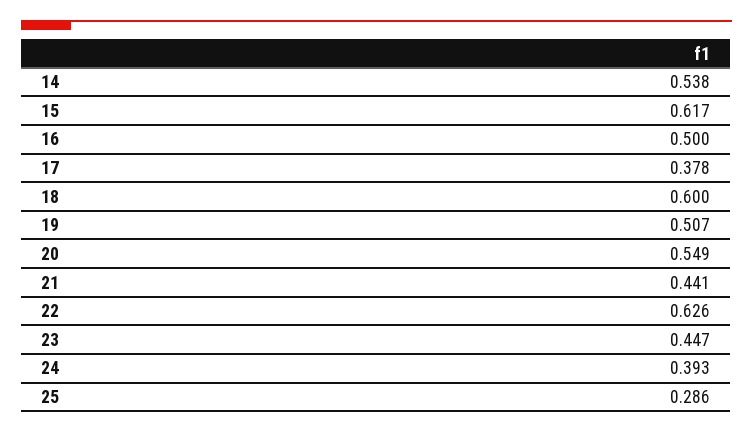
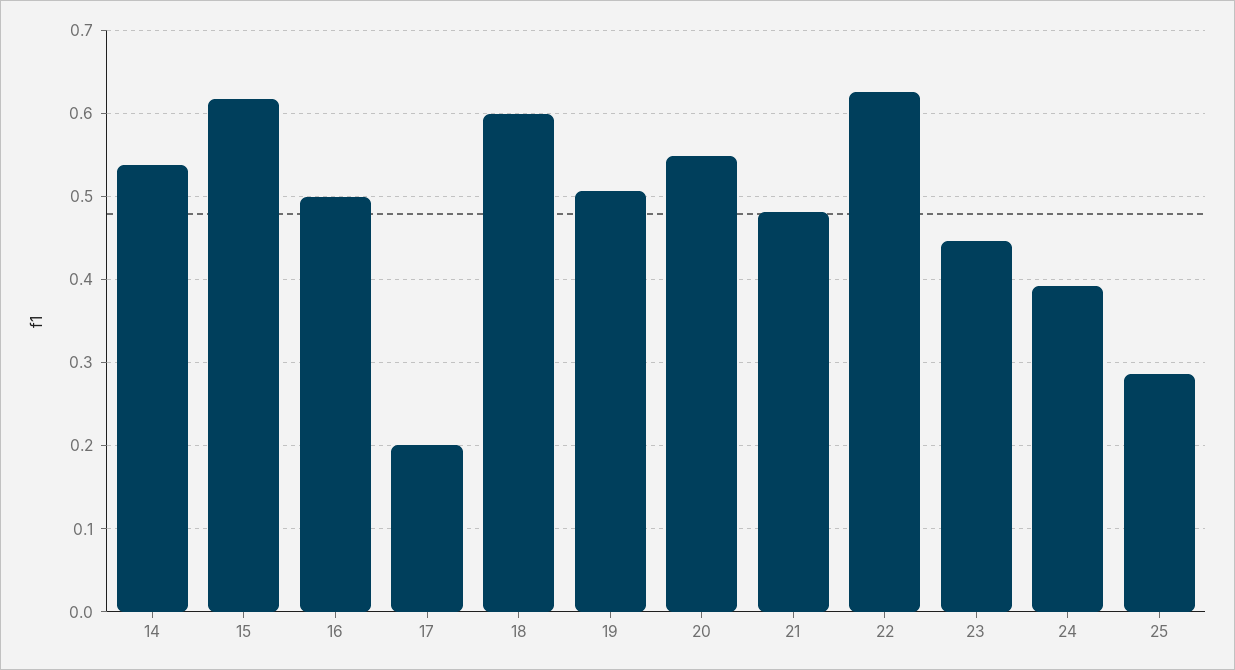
  {
    "14": 0.538,
    "15": 0.617,
    "16": 0.5,
-   "17": 0.378,
+   "17": 0.2,
    "18": 0.6,
    "19": 0.507,
    "20": 0.549,
-   "21": 0.441,
+   "21": 0.48,
    "22": 0.626,
    "23": 0.447,
    "24": 0.393,
    "25": 0.286
  }

